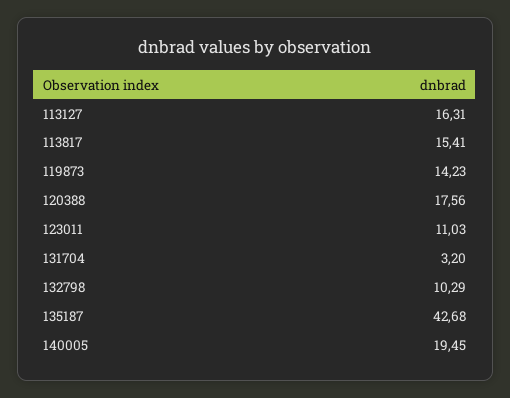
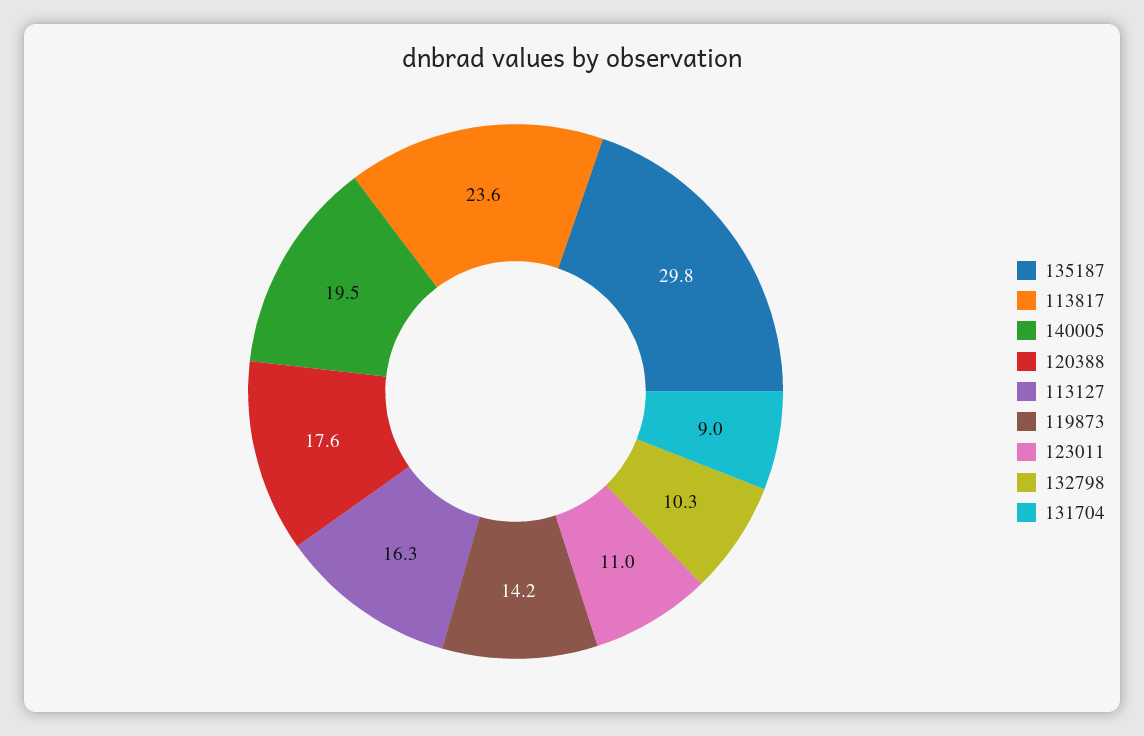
  {
    "113127": 16.31,
-   "113817": 15.41,
+   "113817": 23.6,
    "119873": 14.23,
    "120388": 17.56,
    "123011": 11.03,
-   "131704": 3.2,
+   "131704": 9,
    "132798": 10.29,
-   "135187": 42.68,
+   "135187": 29.8,
    "140005": 19.45
  }

